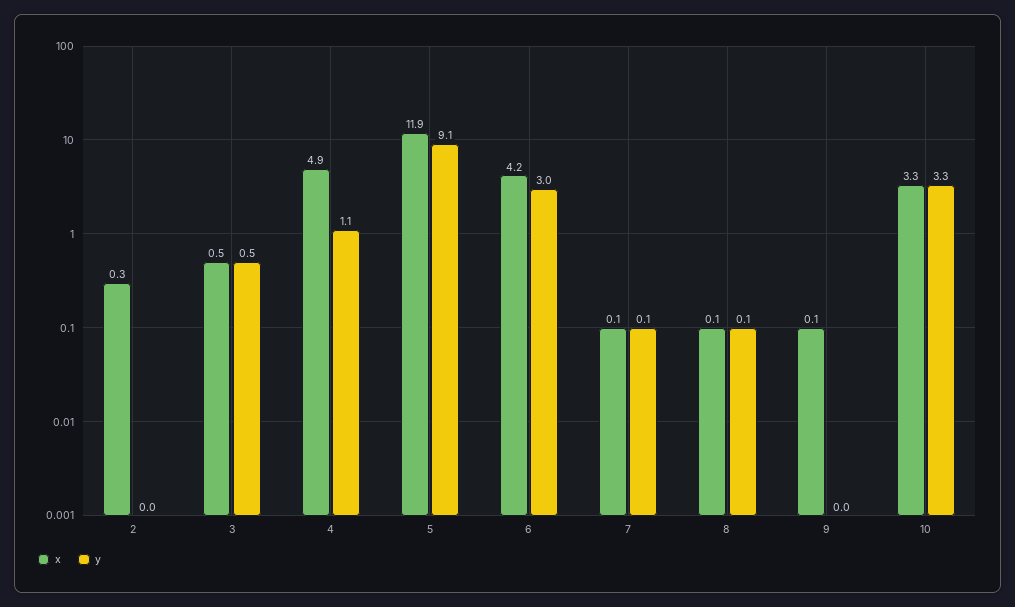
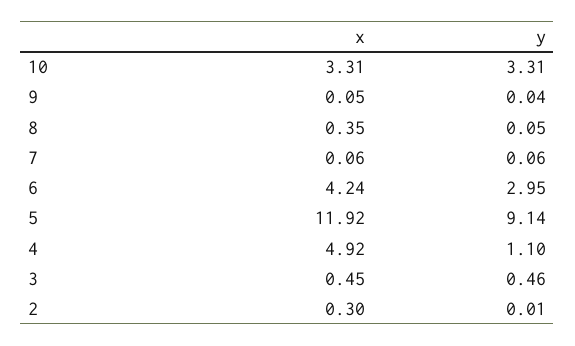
  {
    "x": {
      "2": 0.3,
      "3": 0.45,
      "4": 4.92,
      "5": 11.92,
      "6": 4.24,
      "7": 0.06,
-     "8": 0.1,
+     "8": 0.35,
      "9": 0.05,
      "10": 3.31
    },
    "y": {
      "2": 0.01,
      "3": 0.46,
      "4": 1.1,
      "5": 9.14,
      "6": 2.95,
      "7": 0.06,
      "8": 0.05,
      "9": 0.04,
      "10": 3.31
    }
  }

